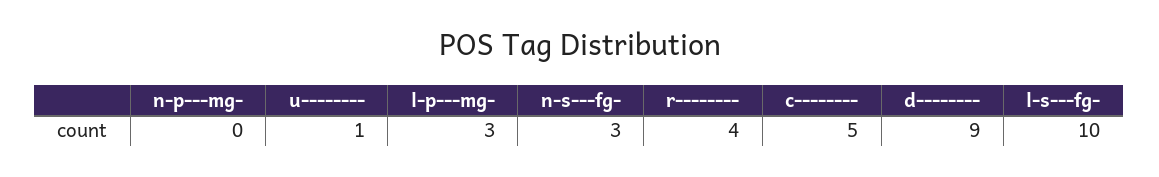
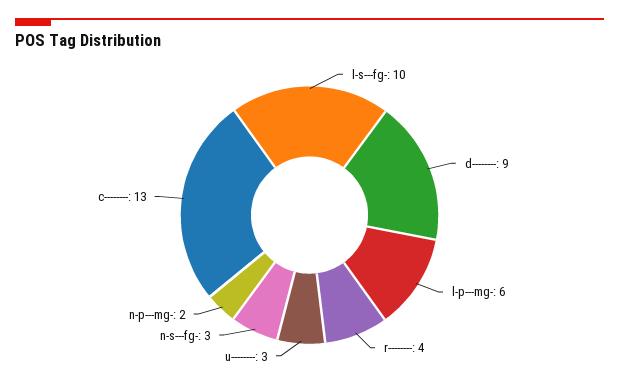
  {
-   "n-p---mg-": 0,
+   "n-p---mg-": 2,
-   "u--------": 1,
+   "u--------": 3,
-   "l-p---mg-": 3,
+   "l-p---mg-": 6,
    "n-s---fg-": 3,
    "r--------": 4,
-   "c--------": 5,
+   "c--------": 13,
    "d--------": 9,
    "l-s---fg-": 10
  }

